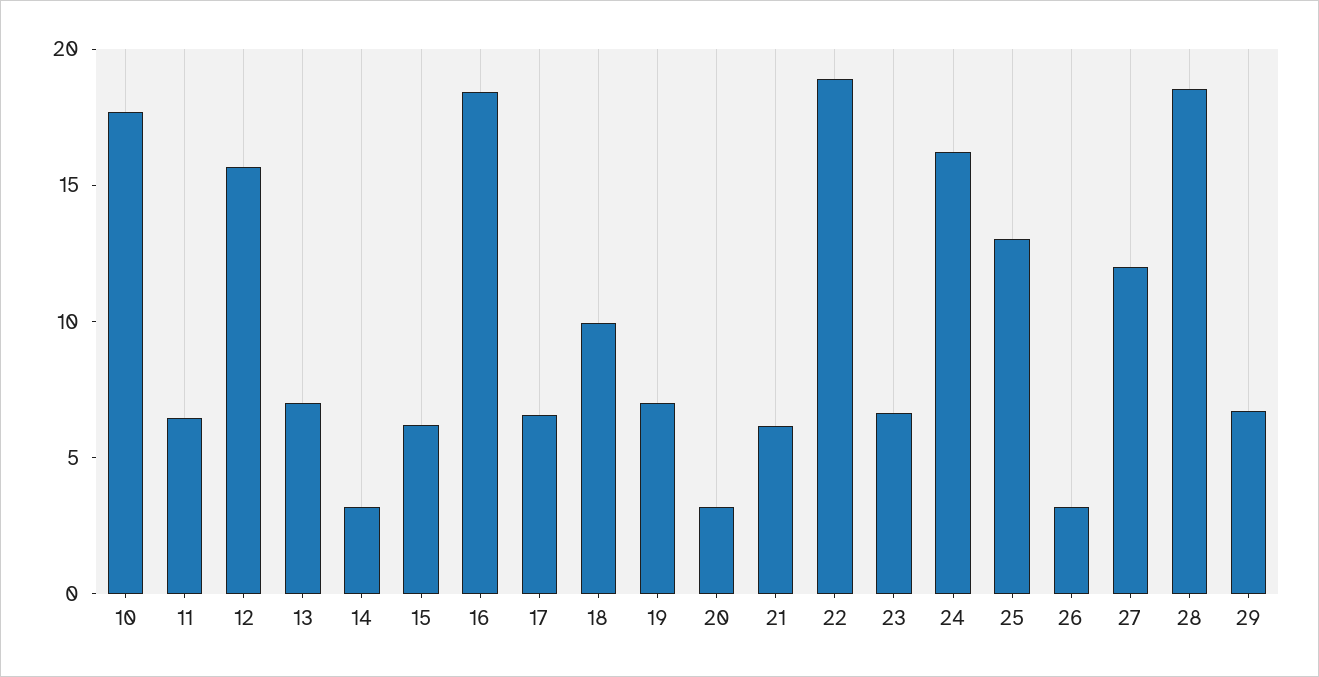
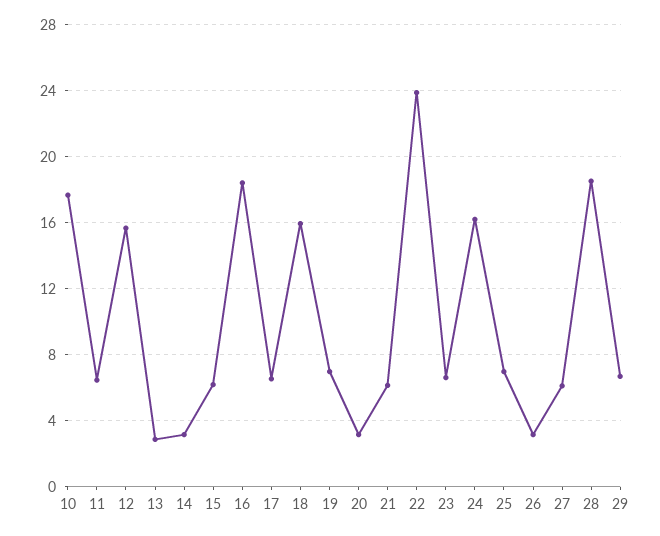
  {
    "10": 17.5,
    "11": 6.5,
    "12": 15.5,
-   "13": 7,
+   "13": 3,
    "14": 3,
    "15": 6,
    "16": 18.5,
    "17": 6.5,
-   "18": 10,
+   "18": 16,
    "19": 7,
    "20": 3,
    "21": 6,
-   "22": 19,
+   "22": 24,
    "23": 6.5,
    "24": 16,
-   "25": 13,
+   "25": 7,
    "26": 3,
-   "27": 12,
+   "27": 6,
    "28": 18.5,
    "29": 6.5
  }

